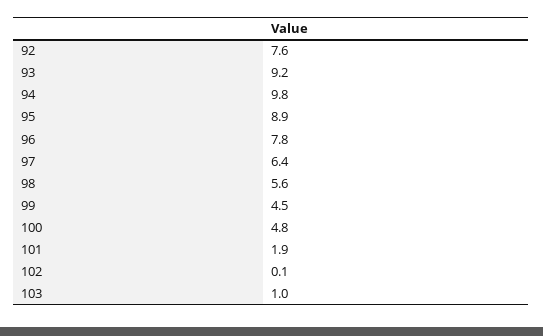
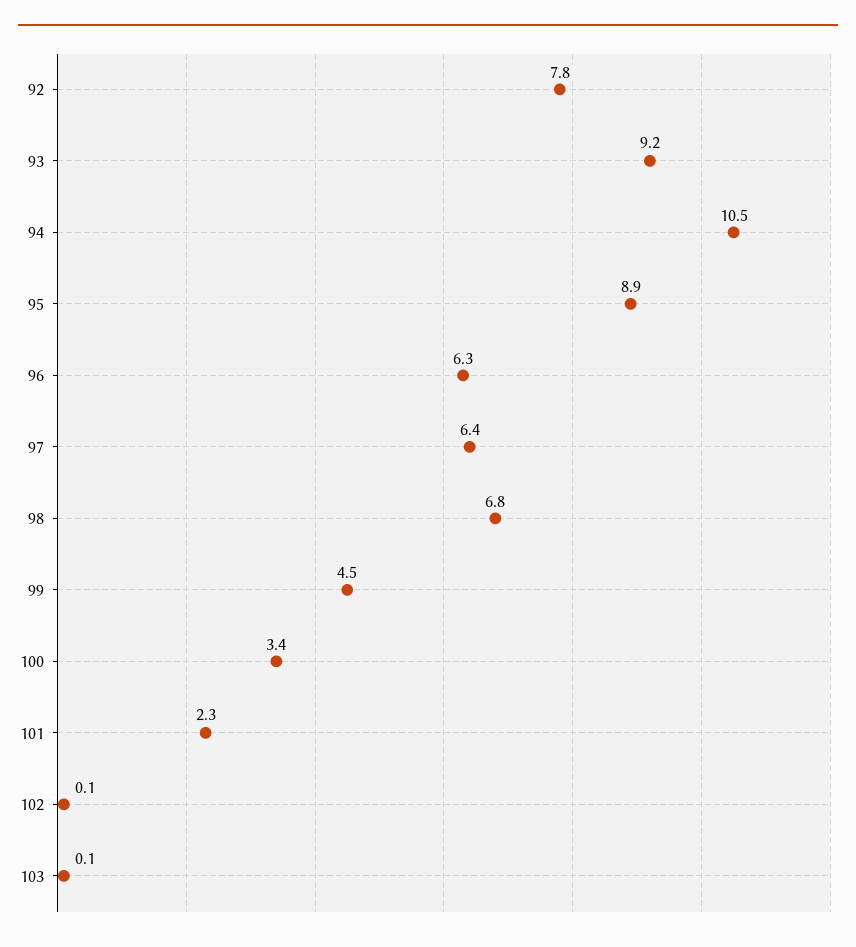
  {
-   "92": 7.6,
+   "92": 7.8,
    "93": 9.2,
-   "94": 9.8,
+   "94": 10.5,
    "95": 8.9,
-   "96": 7.8,
+   "96": 6.3,
    "97": 6.4,
-   "98": 5.6,
+   "98": 6.8,
    "99": 4.5,
-   "100": 4.8,
+   "100": 3.4,
-   "101": 1.9,
+   "101": 2.3,
    "102": 0.1,
-   "103": 1
+   "103": 0.1
  }

